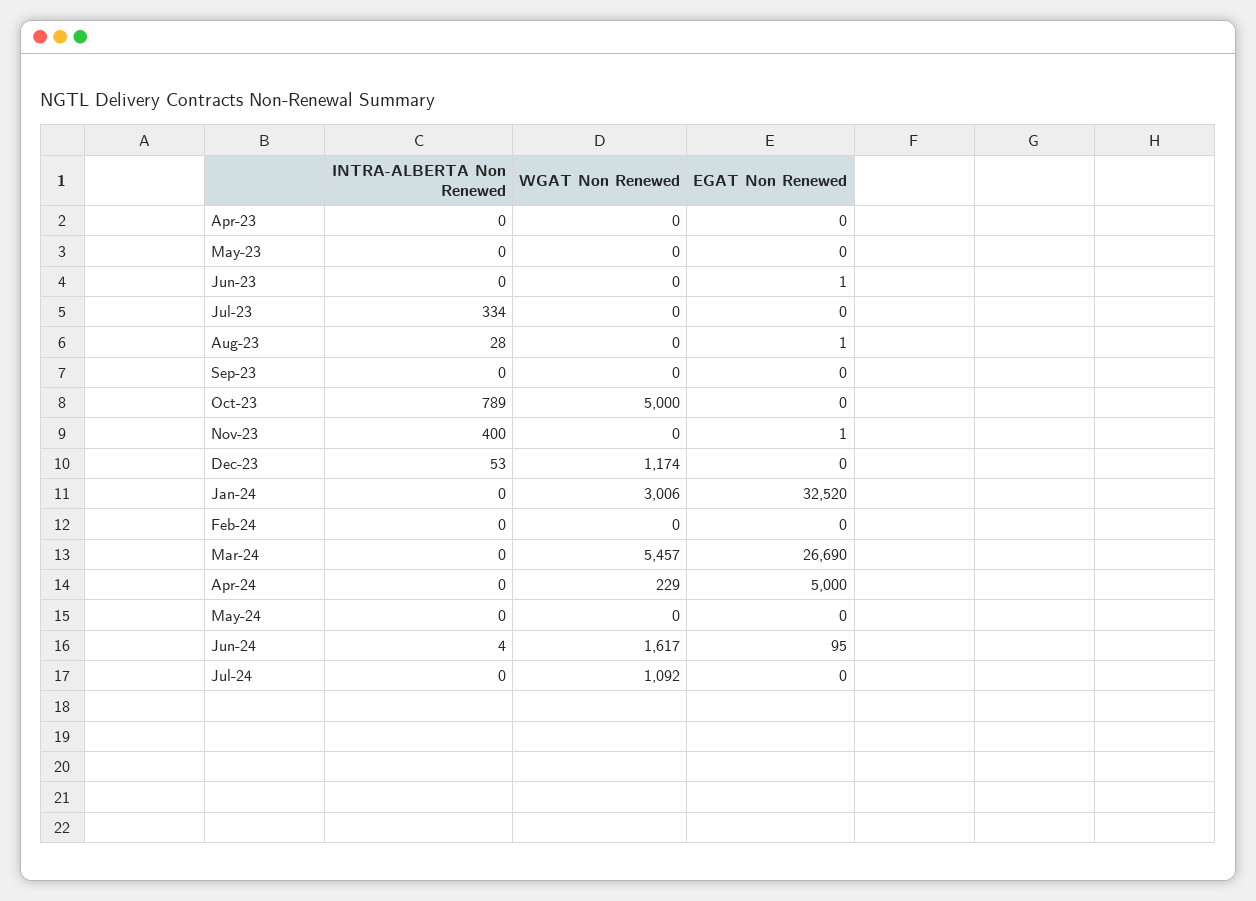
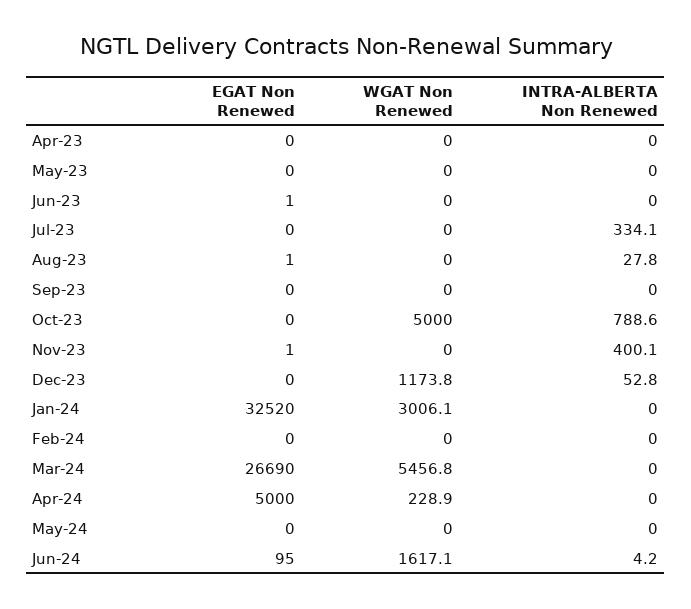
  {
    "INTRA-ALBERTA Non Renewed": {
      "Apr-23": 0,
      "May-23": 0,
      "Jun-23": 0,
      "Jul-23": 334.1,
      "Aug-23": 27.8,
      "Sep-23": 0,
      "Oct-23": 788.6,
      "Nov-23": 400.1,
      "Dec-23": 52.8,
      "Jan-24": 0,
      "Feb-24": 0,
      "Mar-24": 0,
      "Apr-24": 0,
      "May-24": 0,
-     "Jun-24": 4.2,
+     "Jun-24": 4.2
-     "Jul-24": 0
    },
    "WGAT Non Renewed": {
      "Apr-23": 0,
      "May-23": 0,
      "Jun-23": 0,
      "Jul-23": 0,
      "Aug-23": 0,
      "Sep-23": 0,
      "Oct-23": 5000,
      "Nov-23": 0,
      "Dec-23": 1173.8,
      "Jan-24": 3006.1,
      "Feb-24": 0,
      "Mar-24": 5456.8,
      "Apr-24": 228.9,
      "May-24": 0,
-     "Jun-24": 1617.1,
+     "Jun-24": 1617.1
-     "Jul-24": 1092
    },
    "EGAT Non Renewed": {
      "Apr-23": 0,
      "May-23": 0,
      "Jun-23": 1,
      "Jul-23": 0,
      "Aug-23": 1,
      "Sep-23": 0,
      "Oct-23": 0,
      "Nov-23": 1,
      "Dec-23": 0,
      "Jan-24": 32520,
      "Feb-24": 0,
      "Mar-24": 26690,
      "Apr-24": 5000,
      "May-24": 0,
-     "Jun-24": 95,
+     "Jun-24": 95
-     "Jul-24": 0
    }
  }

